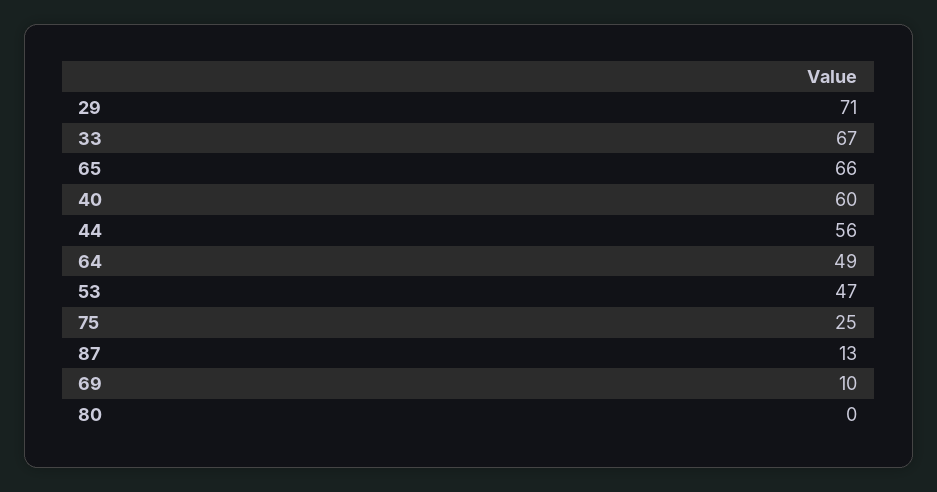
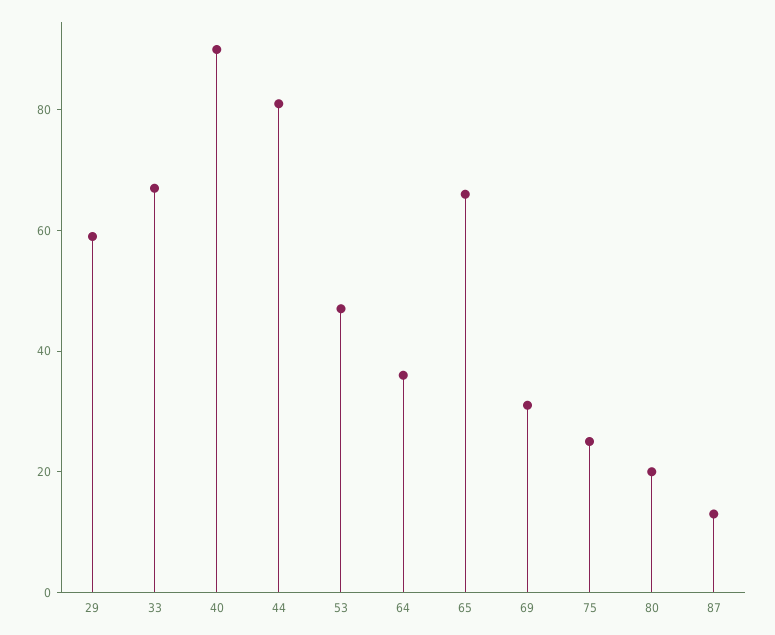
  {
-   "29": 71,
+   "29": 60,
    "33": 67,
    "65": 66,
-   "40": 60,
+   "40": 90,
-   "44": 56,
+   "44": 80,
-   "64": 49,
+   "64": 35,
    "53": 47,
    "75": 25,
    "87": 13,
-   "69": 10,
+   "69": 30,
-   "80": 0
+   "80": 20
  }

